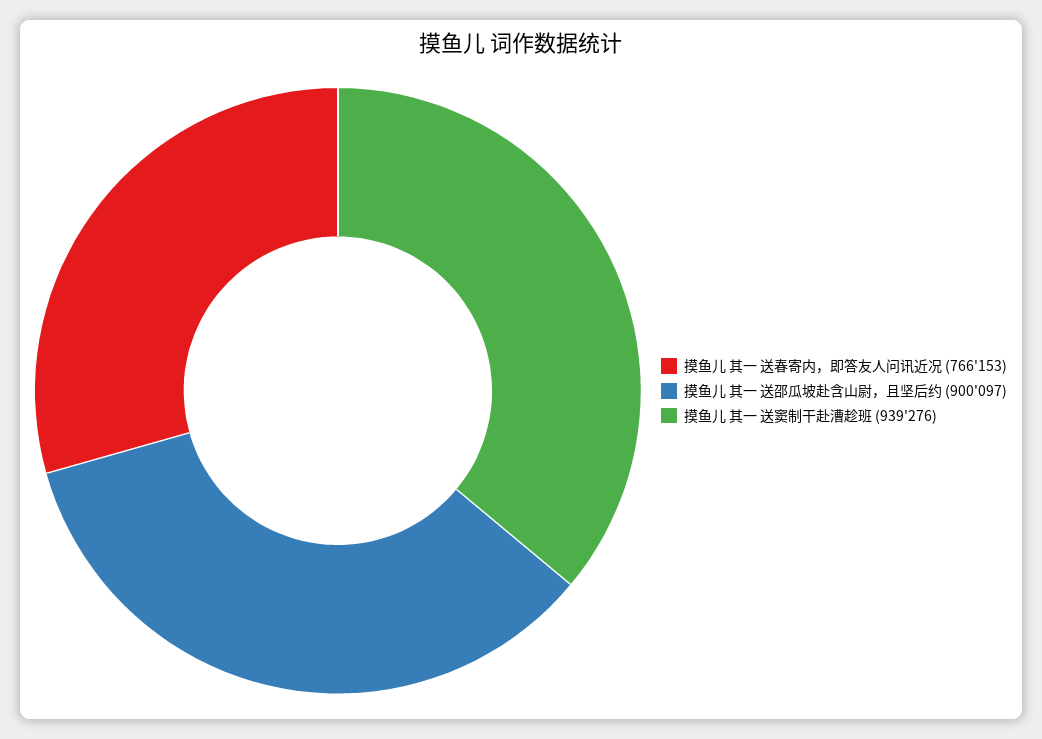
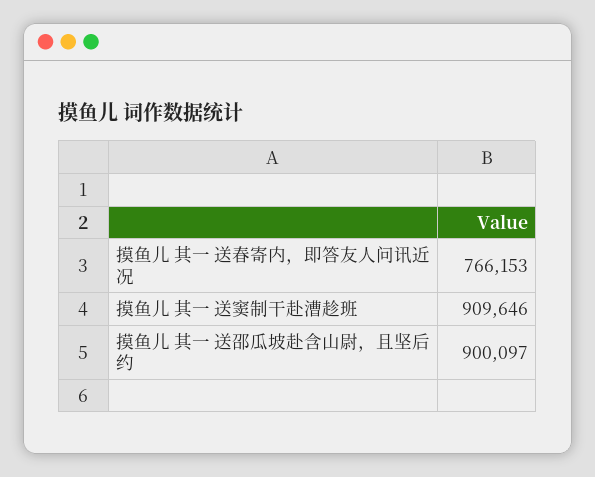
  {
    "摸鱼儿 其一 送春寄内，即答友人问讯近况": 766153,
    "摸鱼儿 其一 送邵瓜坡赴含山尉，且坚后约": 900097,
-   "摸鱼儿 其一 送窦制干赴漕趁班": 939276
+   "摸鱼儿 其一 送窦制干赴漕趁班": 909646
  }

